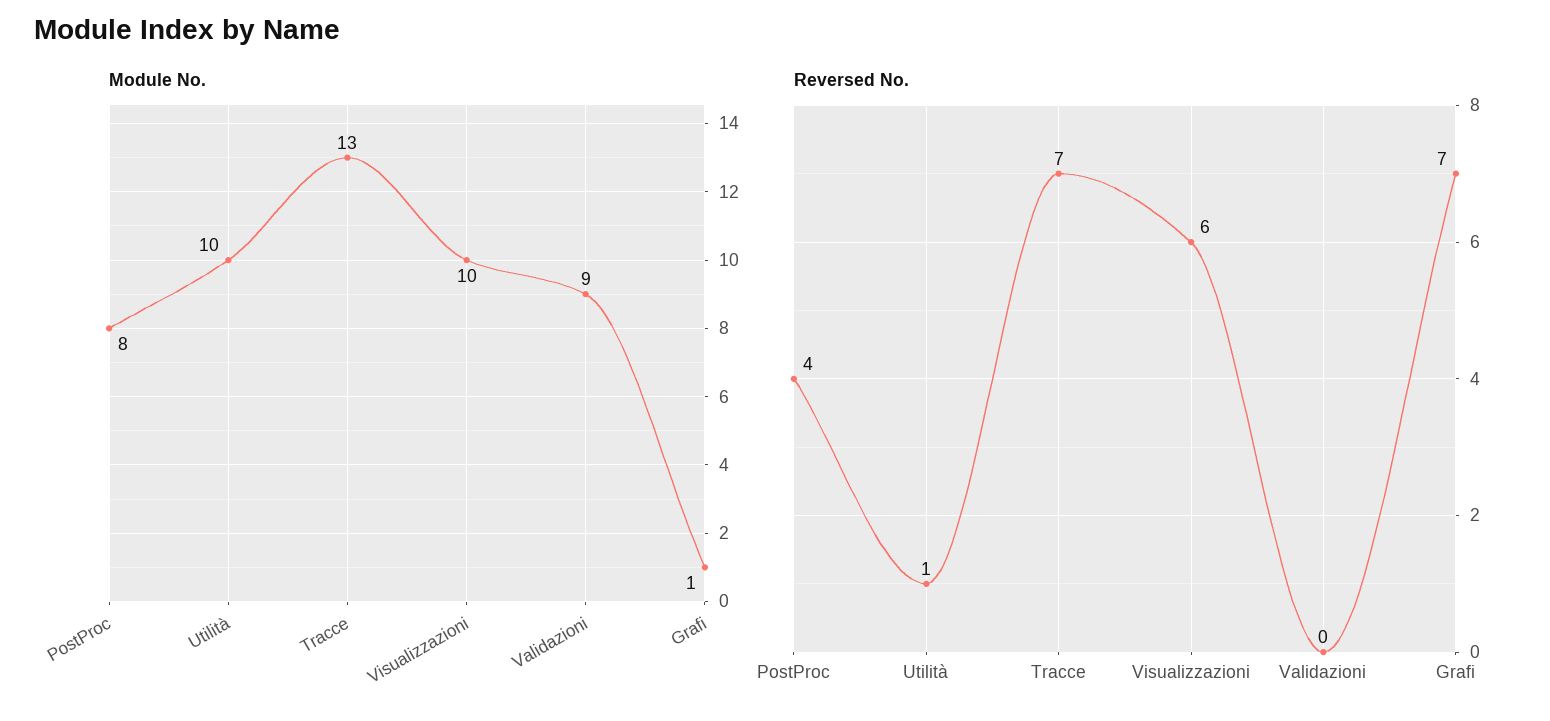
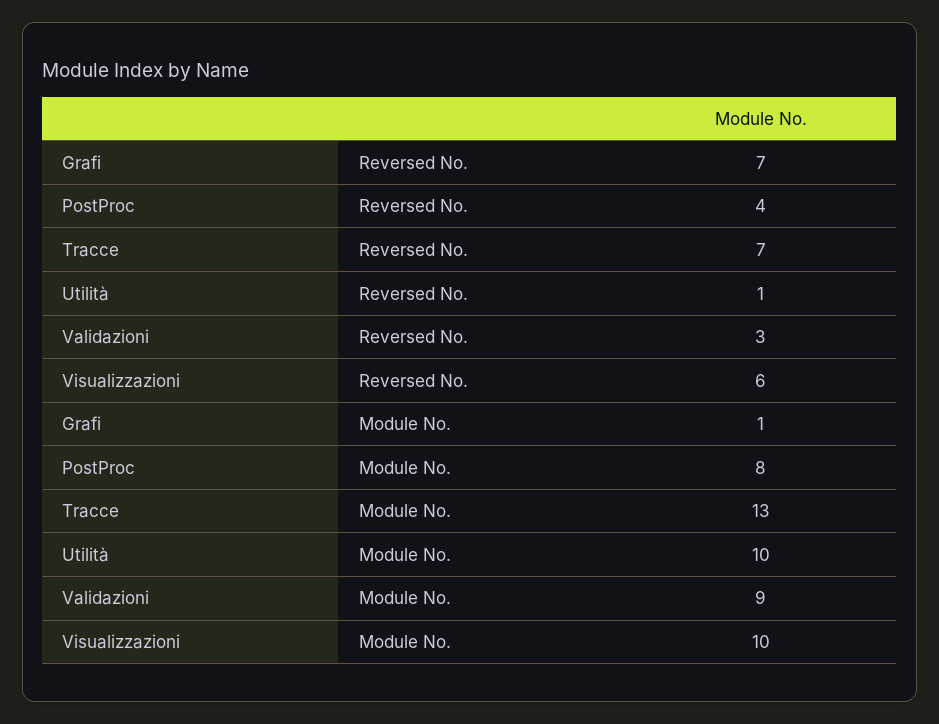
  {
    "Module No.": {
      "PostProc": 8,
      "Utilità": 10,
      "Tracce": 13,
      "Visualizzazioni": 10,
      "Validazioni": 9,
      "Grafi": 1
    },
    "Reversed No.": {
      "PostProc": 4,
      "Utilità": 1,
      "Tracce": 7,
      "Visualizzazioni": 6,
-     "Validazioni": 0,
+     "Validazioni": 3,
      "Grafi": 7
    }
  }

